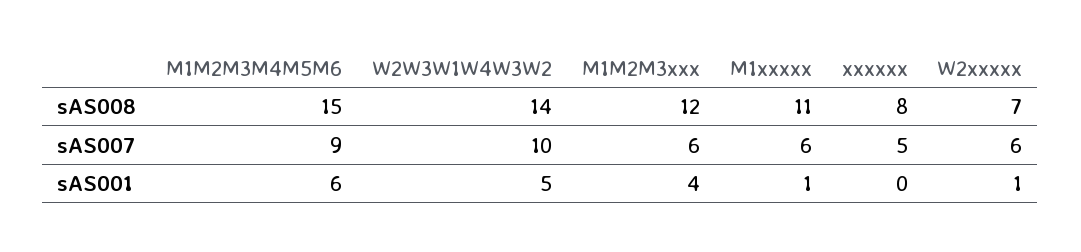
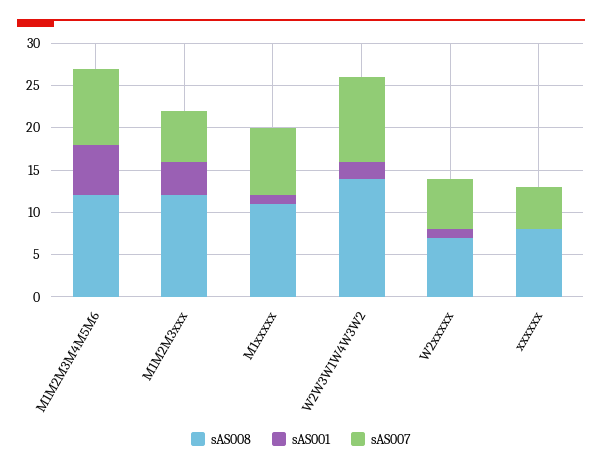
  {
    "sAS008": {
-     "M1M2M3M4M5M6": 15,
+     "M1M2M3M4M5M6": 12,
      "W2W3W1W4W3W2": 14,
      "M1M2M3xxx": 12,
      "M1xxxxx": 11,
      "xxxxxx": 8,
      "W2xxxxx": 7
    },
    "sAS007": {
      "M1M2M3M4M5M6": 9,
      "W2W3W1W4W3W2": 10,
      "M1M2M3xxx": 6,
-     "M1xxxxx": 6,
+     "M1xxxxx": 8,
      "xxxxxx": 5,
      "W2xxxxx": 6
    },
    "sAS001": {
      "M1M2M3M4M5M6": 6,
-     "W2W3W1W4W3W2": 5,
+     "W2W3W1W4W3W2": 2,
      "M1M2M3xxx": 4,
      "M1xxxxx": 1,
      "xxxxxx": 0,
      "W2xxxxx": 1
    }
  }

